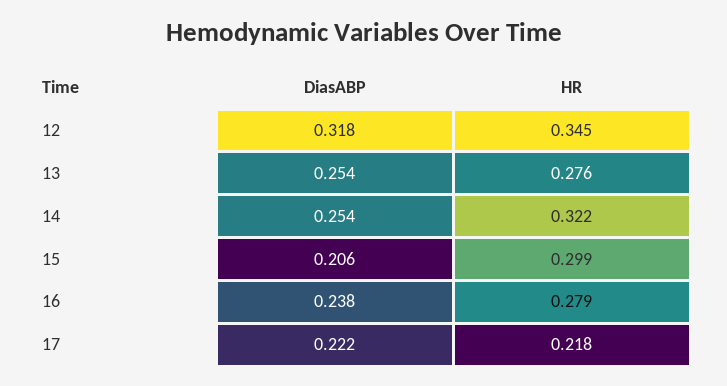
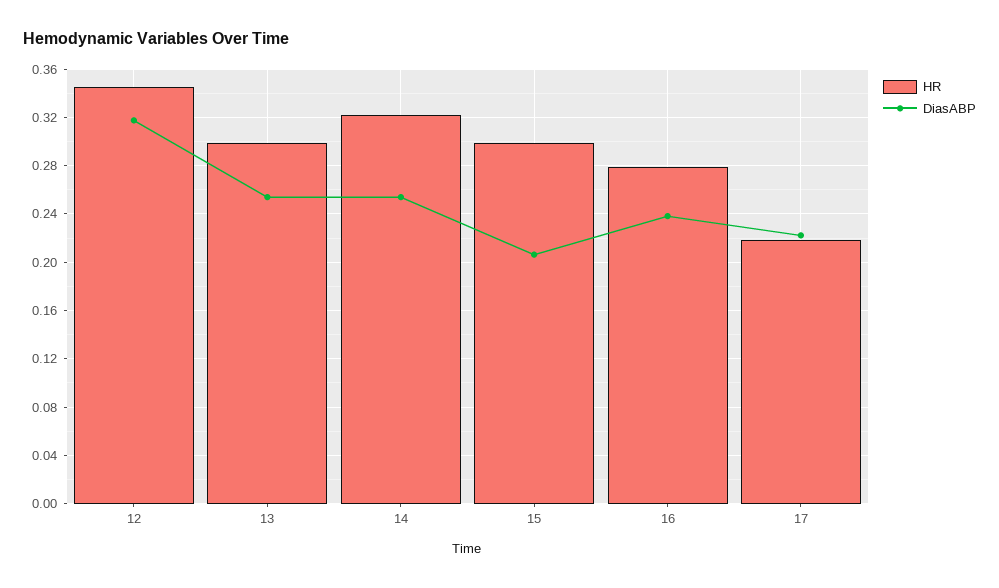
  {
    "DiasABP": {
      "12": 0.318,
      "13": 0.254,
      "14": 0.254,
      "15": 0.206,
      "16": 0.238,
      "17": 0.222
    },
    "HR": {
      "12": 0.345,
-     "13": 0.276,
+     "13": 0.3,
      "14": 0.322,
      "15": 0.299,
      "16": 0.279,
      "17": 0.218
    }
  }

